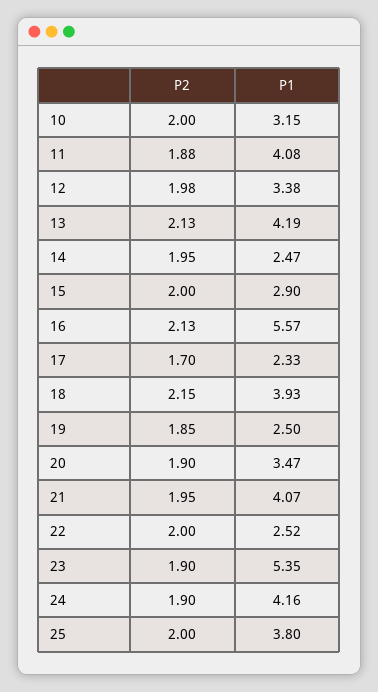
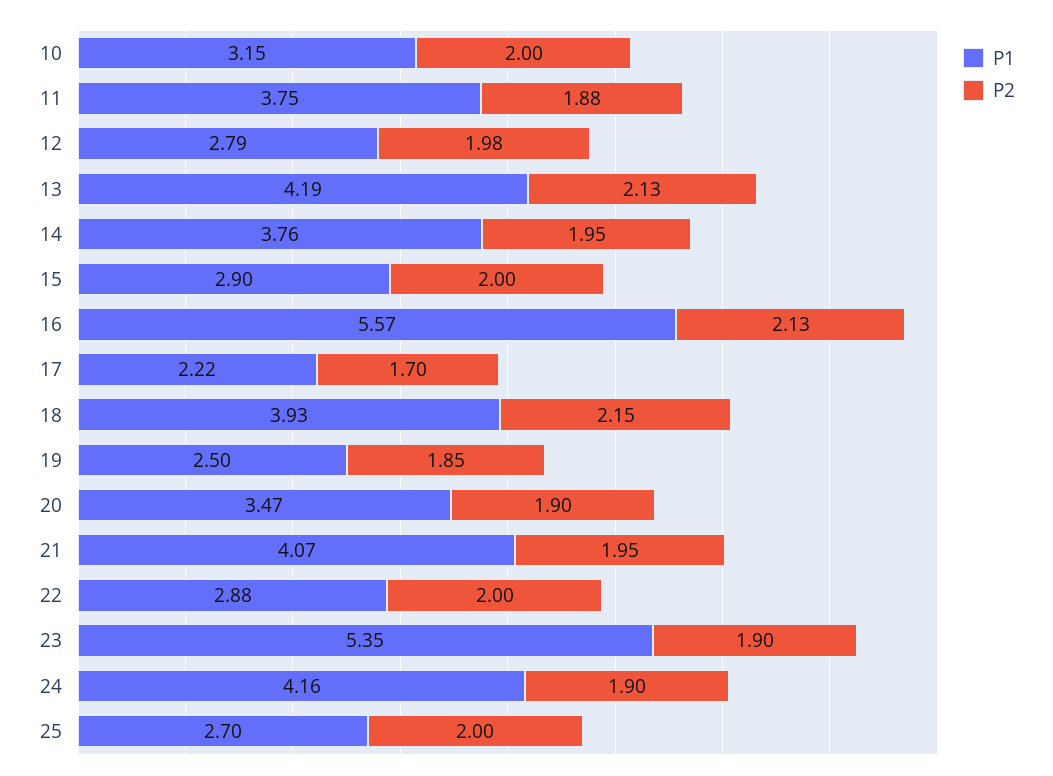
  {
    "P2": {
      "10": 2,
      "11": 1.88,
      "12": 1.98,
      "13": 2.13,
      "14": 1.95,
      "15": 2,
      "16": 2.13,
      "17": 1.7,
      "18": 2.15,
      "19": 1.85,
      "20": 1.9,
      "21": 1.95,
      "22": 2,
      "23": 1.9,
      "24": 1.9,
      "25": 2
    },
    "P1": {
      "10": 3.15,
-     "11": 4.08,
+     "11": 3.75,
-     "12": 3.38,
+     "12": 2.79,
      "13": 4.19,
-     "14": 2.47,
+     "14": 3.76,
      "15": 2.9,
      "16": 5.57,
-     "17": 2.33,
+     "17": 2.22,
      "18": 3.93,
      "19": 2.5,
      "20": 3.47,
      "21": 4.07,
-     "22": 2.52,
+     "22": 2.88,
      "23": 5.35,
      "24": 4.16,
-     "25": 3.8
+     "25": 2.7
    }
  }

